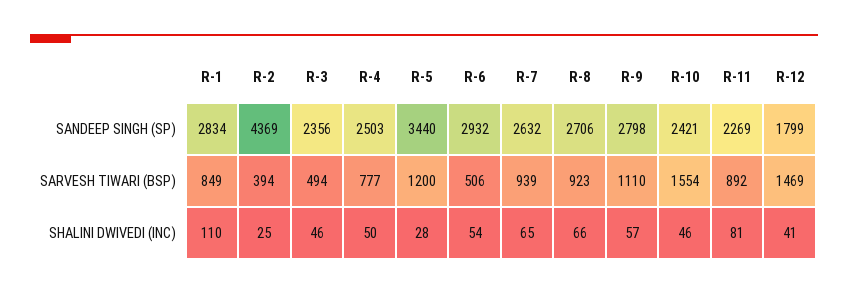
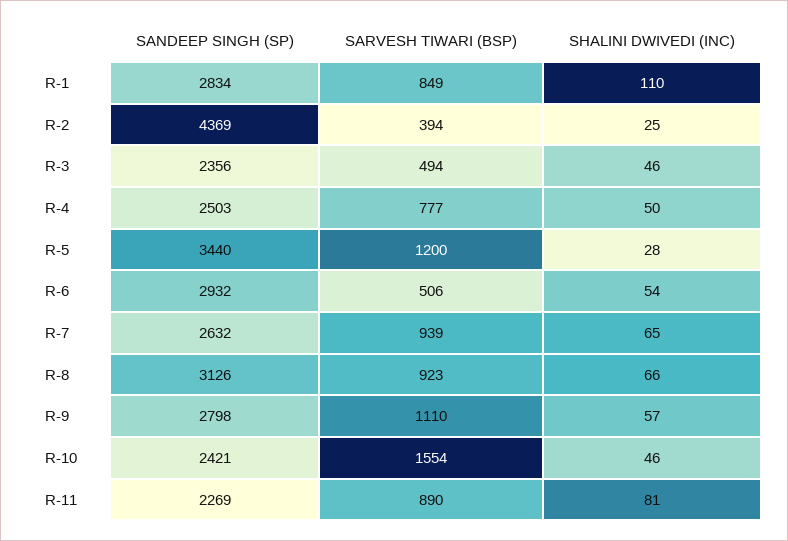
  {
    "R-1": {
      "SANDEEP SINGH (SP)": 2834,
      "SARVESH TIWARI (BSP)": 849,
      "SHALINI DWIVEDI (INC)": 110
    },
    "R-2": {
      "SANDEEP SINGH (SP)": 4369,
      "SARVESH TIWARI (BSP)": 394,
      "SHALINI DWIVEDI (INC)": 25
    },
    "R-3": {
      "SANDEEP SINGH (SP)": 2356,
      "SARVESH TIWARI (BSP)": 494,
      "SHALINI DWIVEDI (INC)": 46
    },
    "R-4": {
      "SANDEEP SINGH (SP)": 2503,
      "SARVESH TIWARI (BSP)": 777,
      "SHALINI DWIVEDI (INC)": 50
    },
    "R-5": {
      "SANDEEP SINGH (SP)": 3440,
      "SARVESH TIWARI (BSP)": 1200,
      "SHALINI DWIVEDI (INC)": 28
    },
    "R-6": {
      "SANDEEP SINGH (SP)": 2932,
      "SARVESH TIWARI (BSP)": 506,
      "SHALINI DWIVEDI (INC)": 54
    },
    "R-7": {
      "SANDEEP SINGH (SP)": 2632,
      "SARVESH TIWARI (BSP)": 939,
      "SHALINI DWIVEDI (INC)": 65
    },
    "R-8": {
-     "SANDEEP SINGH (SP)": 2706,
+     "SANDEEP SINGH (SP)": 3126,
      "SARVESH TIWARI (BSP)": 923,
      "SHALINI DWIVEDI (INC)": 66
    },
    "R-9": {
      "SANDEEP SINGH (SP)": 2798,
      "SARVESH TIWARI (BSP)": 1110,
      "SHALINI DWIVEDI (INC)": 57
    },
    "R-10": {
      "SANDEEP SINGH (SP)": 2421,
      "SARVESH TIWARI (BSP)": 1554,
      "SHALINI DWIVEDI (INC)": 46
    },
    "R-11": {
      "SANDEEP SINGH (SP)": 2269,
-     "SARVESH TIWARI (BSP)": 892,
+     "SARVESH TIWARI (BSP)": 890,
      "SHALINI DWIVEDI (INC)": 81
-   },
+   }
-   "R-12": {
-     "SANDEEP SINGH (SP)": 1799,
-     "SARVESH TIWARI (BSP)": 1469,
-     "SHALINI DWIVEDI (INC)": 41
-   }
  }

